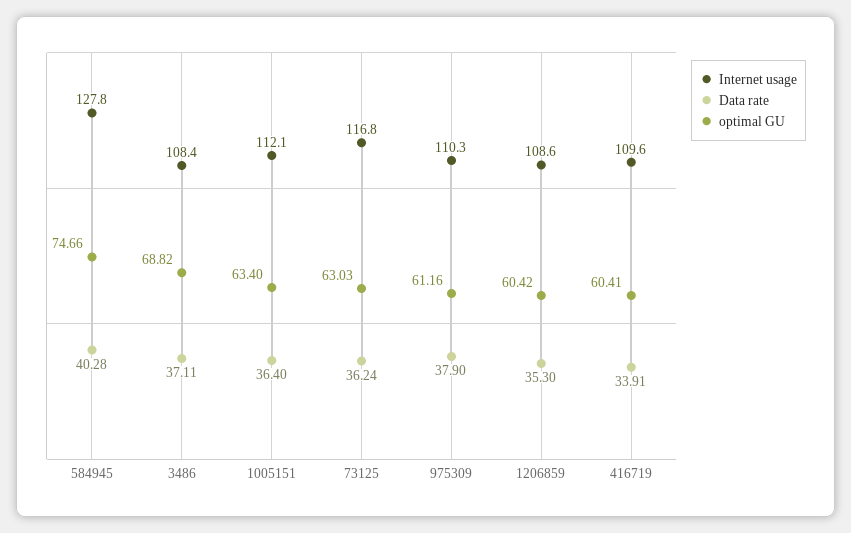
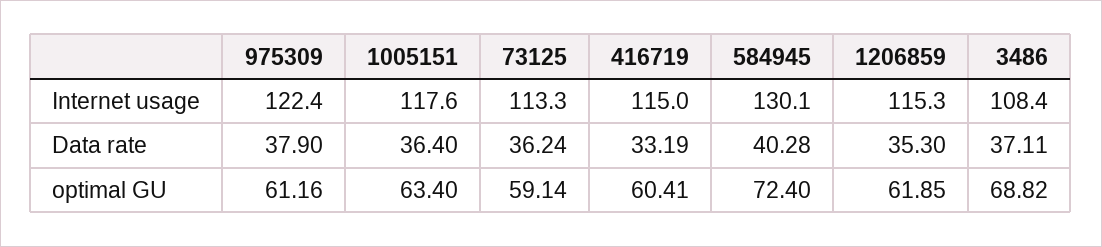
  {
    "Internet usage": {
-     "584945": 127.8,
+     "584945": 130.1,
      "3486": 108.4,
-     "1005151": 112.1,
+     "1005151": 117.6,
-     "73125": 116.8,
+     "73125": 113.3,
-     "975309": 110.3,
+     "975309": 122.4,
-     "1206859": 108.6,
+     "1206859": 115.3,
-     "416719": 109.6
+     "416719": 115
    },
    "Data rate": {
      "584945": 40.28,
      "3486": 37.11,
      "1005151": 36.4,
      "73125": 36.24,
      "975309": 37.9,
      "1206859": 35.3,
-     "416719": 33.91
+     "416719": 33.19
    },
    "optimal GU": {
-     "584945": 74.66,
+     "584945": 72.4,
      "3486": 68.82,
      "1005151": 63.4,
-     "73125": 63.03,
+     "73125": 59.14,
      "975309": 61.16,
-     "1206859": 60.42,
+     "1206859": 61.85,
      "416719": 60.41
    }
  }

